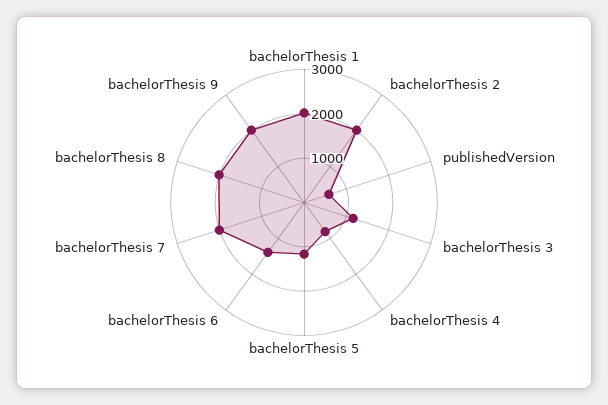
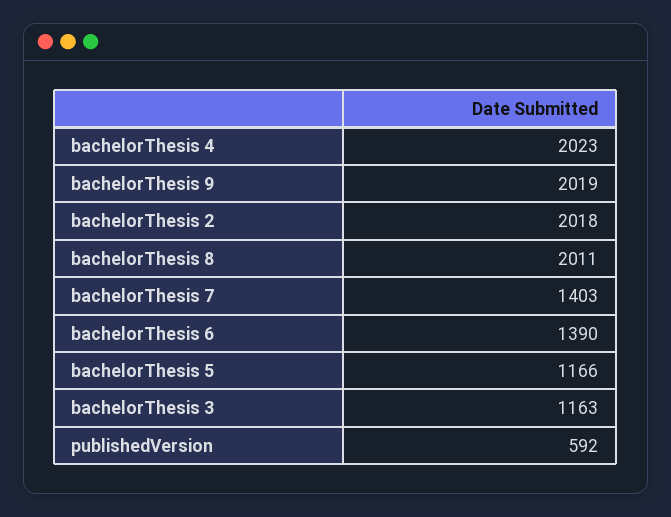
  {
-   "bachelorThesis 1": 2000,
    "bachelorThesis 2": 2018,
    "publishedVersion": 592,
    "bachelorThesis 3": 1163,
-   "bachelorThesis 4": 800,
+   "bachelorThesis 4": 2023,
    "bachelorThesis 5": 1166,
    "bachelorThesis 6": 1390,
-   "bachelorThesis 7": 2000,
+   "bachelorThesis 7": 1403,
    "bachelorThesis 8": 2011,
    "bachelorThesis 9": 2019
  }

